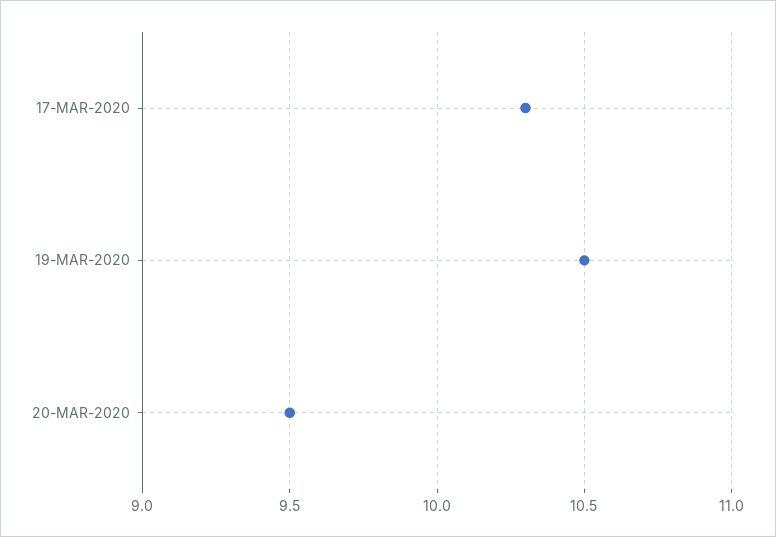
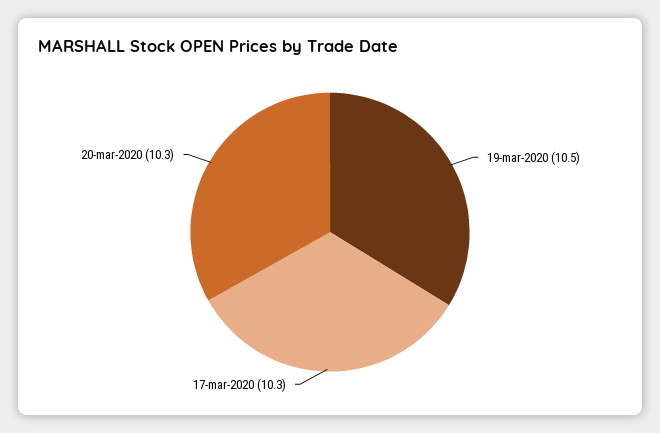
  {
    "17-MAR-2020": 10.3,
    "19-MAR-2020": 10.5,
-   "20-MAR-2020": 9.5
+   "20-MAR-2020": 10.3
  }

